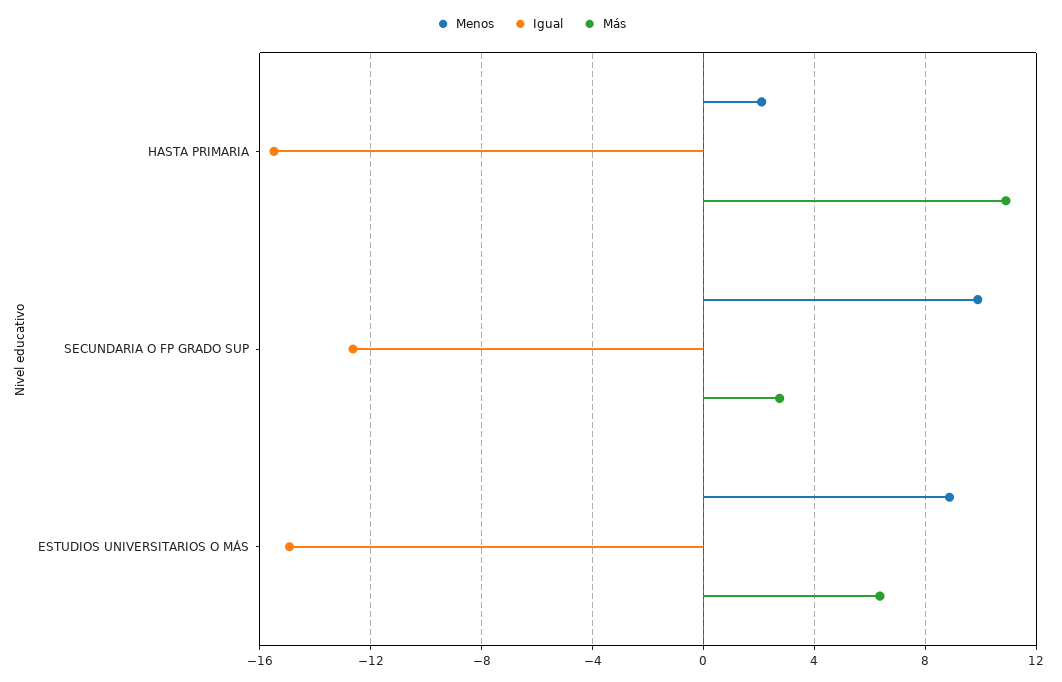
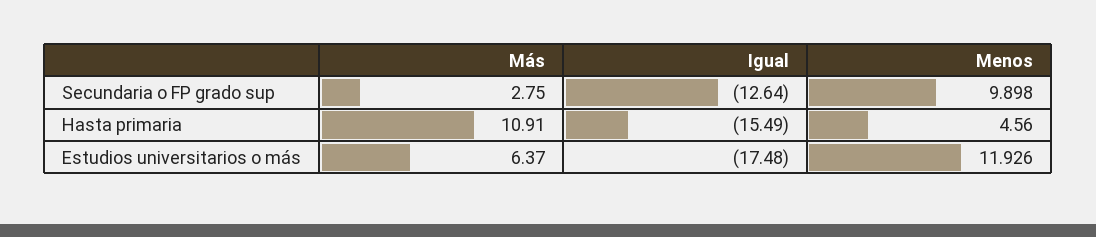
  {
    "Menos": {
-     "HASTA PRIMARIA": 2,
+     "HASTA PRIMARIA": 4.56,
      "SECUNDARIA O FP GRADO SUP": 9.898,
-     "ESTUDIOS UNIVERSITARIOS O MÁS": 9
+     "ESTUDIOS UNIVERSITARIOS O MÁS": 11.926
    },
    "Igual": {
      "HASTA PRIMARIA": -15.49,
      "SECUNDARIA O FP GRADO SUP": -12.64,
-     "ESTUDIOS UNIVERSITARIOS O MÁS": -15
+     "ESTUDIOS UNIVERSITARIOS O MÁS": -17.48
    },
    "Más": {
      "HASTA PRIMARIA": 10.91,
      "SECUNDARIA O FP GRADO SUP": 2.75,
      "ESTUDIOS UNIVERSITARIOS O MÁS": 6.37
    }
  }

